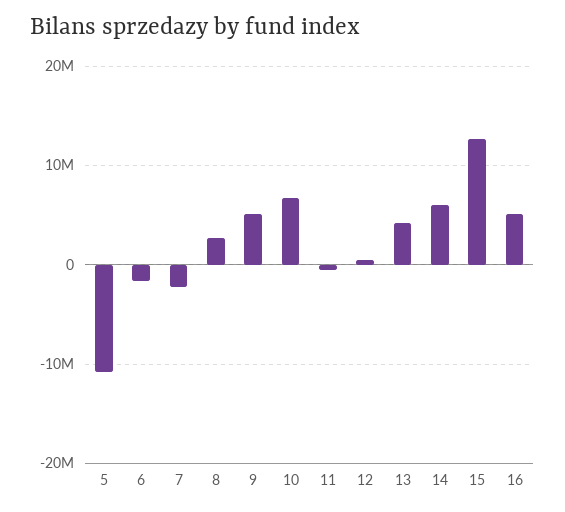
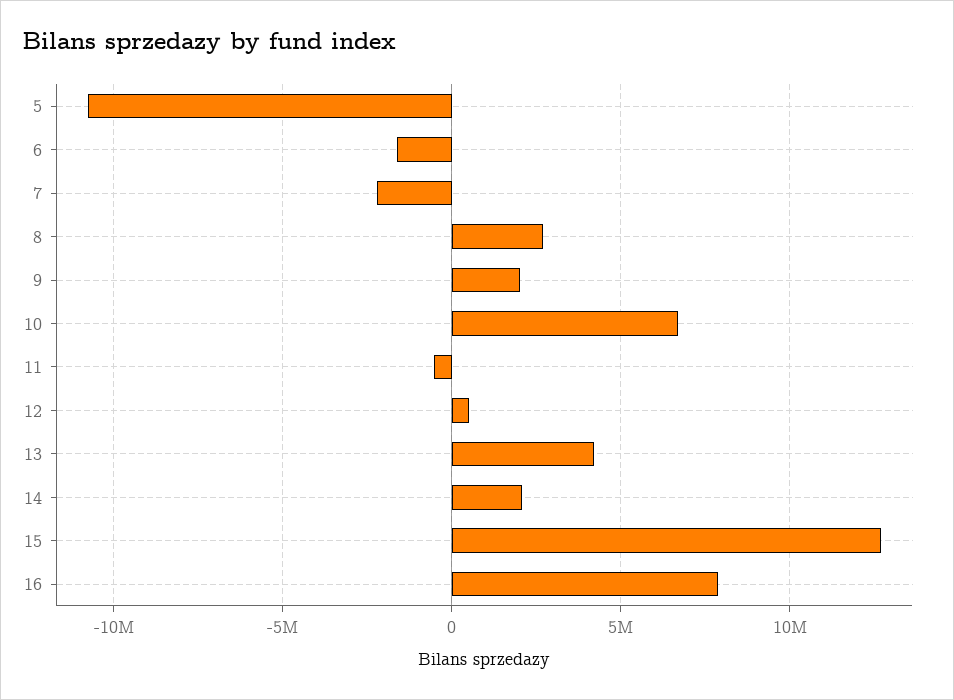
  {
    "5": -10500000,
    "6": -1500000,
    "7": -2000000,
    "8": 2500000,
-   "9": 5000000,
+   "9": 2000000,
    "10": 6500000,
    "11": -500000,
    "12": 500000,
    "13": 4000000,
-   "14": 6000000,
+   "14": 2000000,
    "15": 12500000,
-   "16": 5000000
+   "16": 8000000
  }

